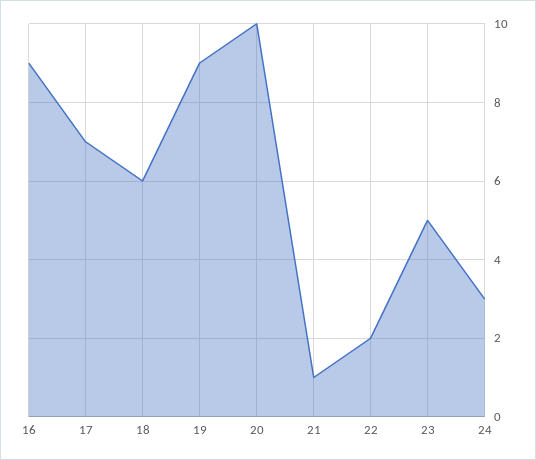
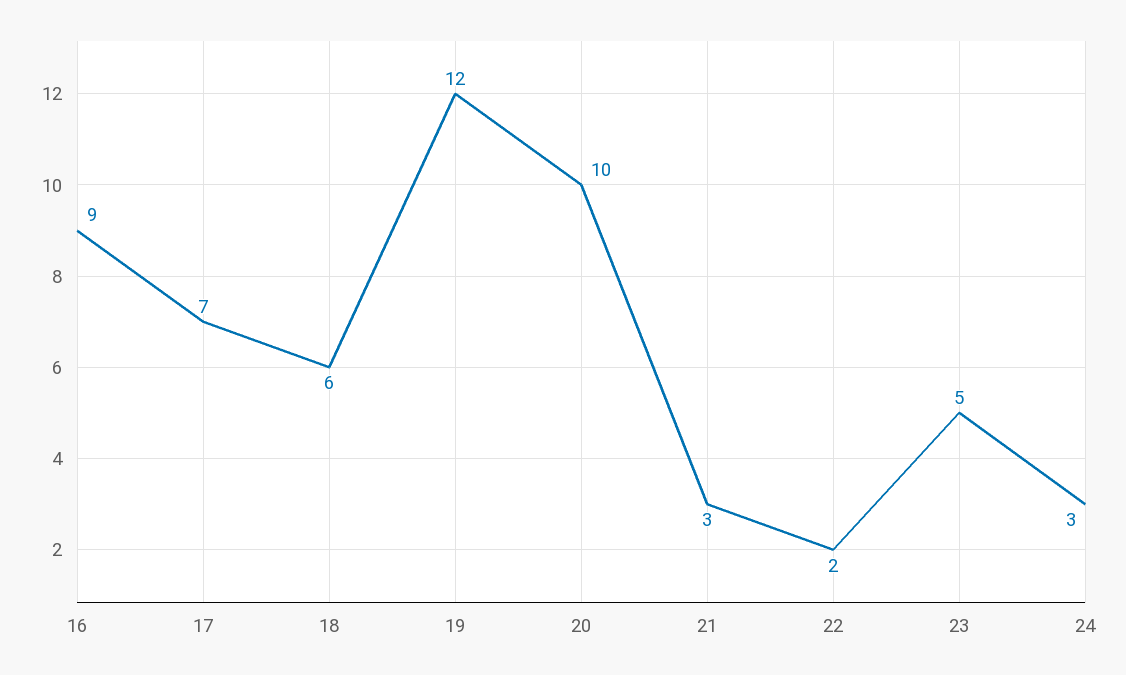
  {
    "16": 9,
    "17": 7,
    "18": 6,
-   "19": 9,
+   "19": 12,
    "20": 10,
-   "21": 1,
+   "21": 3,
    "22": 2,
    "23": 5,
    "24": 3
  }

